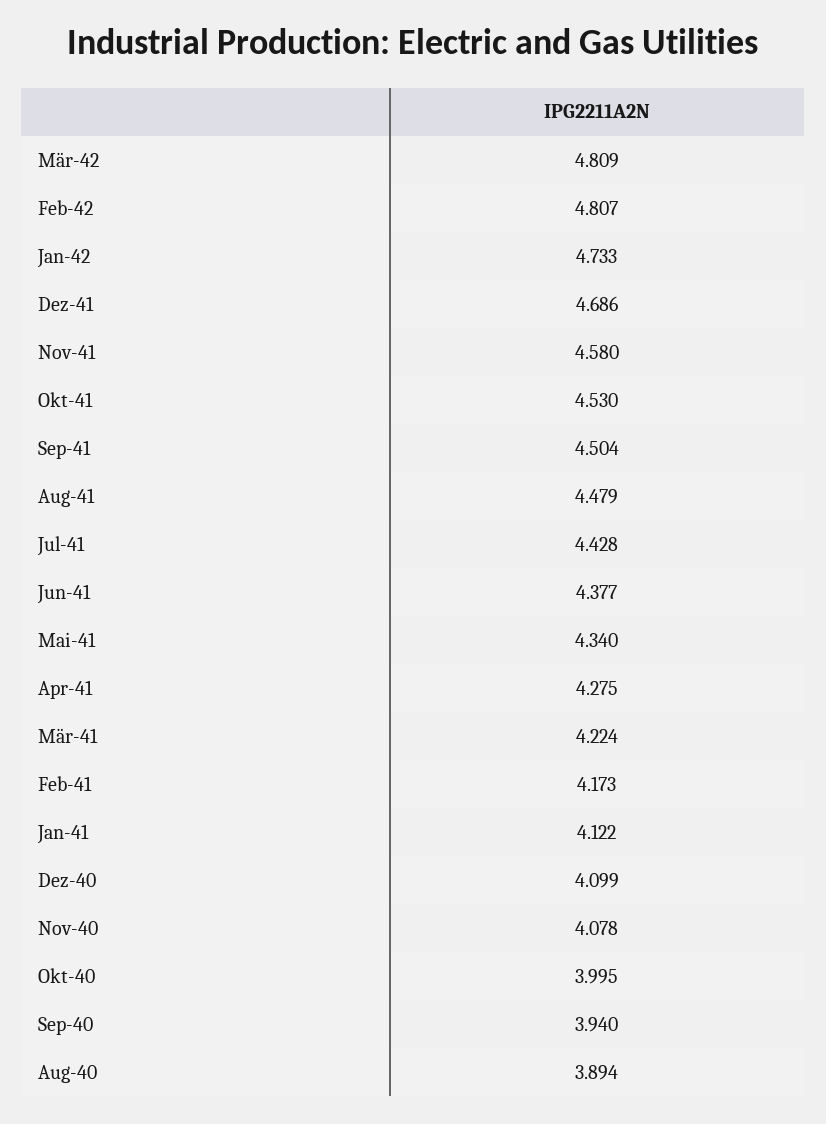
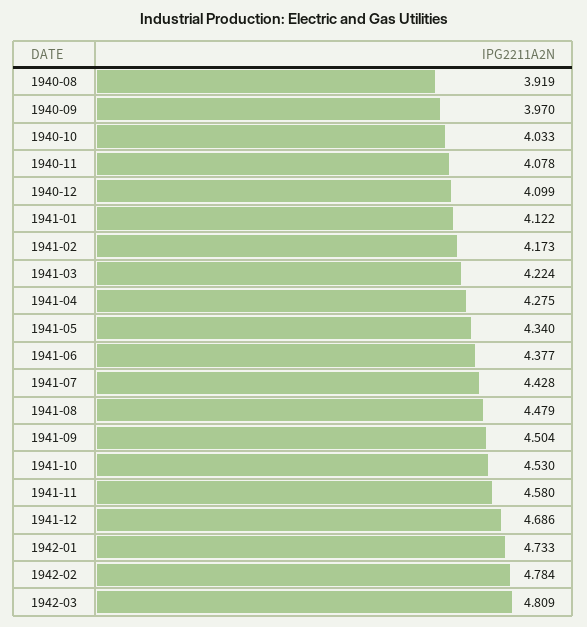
  {
    "Mär-42": 4.809,
-   "Feb-42": 4.807,
+   "Feb-42": 4.784,
    "Jan-42": 4.733,
    "Dez-41": 4.686,
    "Nov-41": 4.58,
    "Okt-41": 4.53,
    "Sep-41": 4.504,
    "Aug-41": 4.479,
    "Jul-41": 4.428,
    "Jun-41": 4.377,
    "Mai-41": 4.34,
    "Apr-41": 4.275,
    "Mär-41": 4.224,
    "Feb-41": 4.173,
    "Jan-41": 4.122,
    "Dez-40": 4.099,
    "Nov-40": 4.078,
-   "Okt-40": 3.995,
+   "Okt-40": 4.033,
-   "Sep-40": 3.94,
+   "Sep-40": 3.97,
-   "Aug-40": 3.894
+   "Aug-40": 3.919
  }

